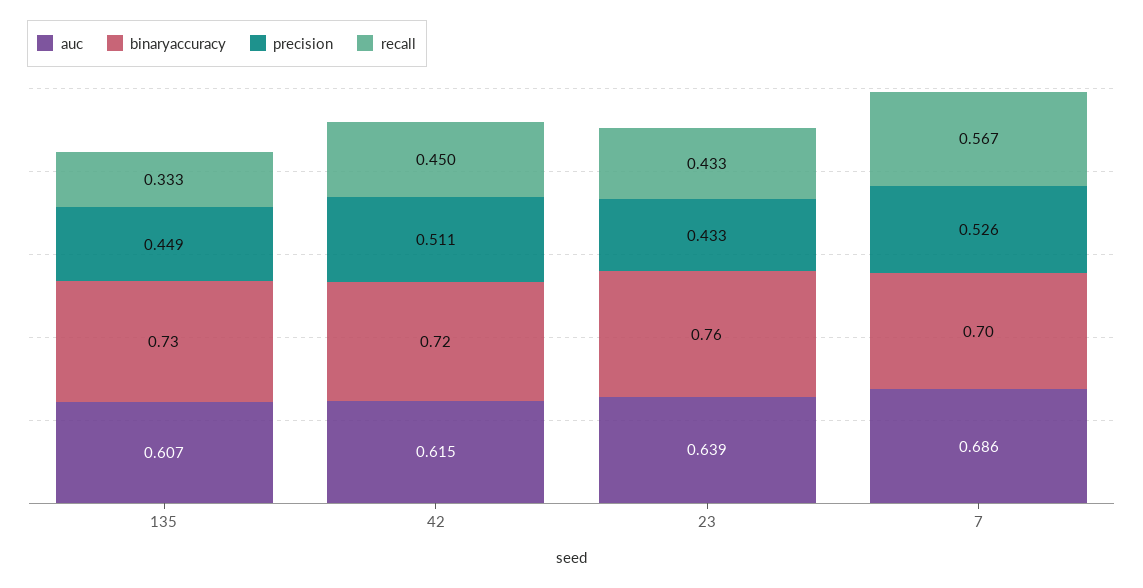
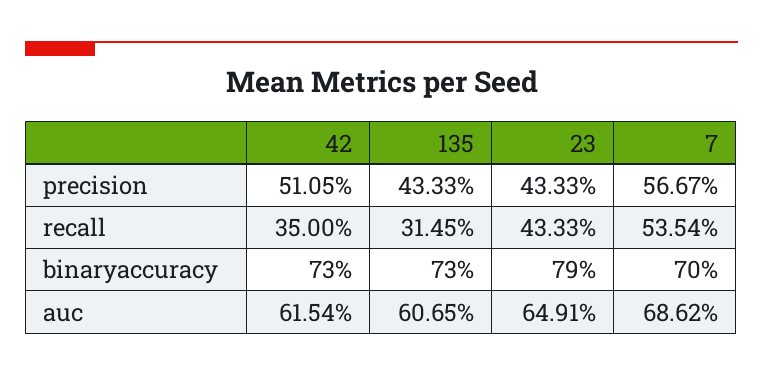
  {
    "auc": {
      "135": 0.6065,
      "42": 0.6154,
-     "23": 0.639,
+     "23": 0.6491,
      "7": 0.6862
    },
    "binaryaccuracy": {
      "135": 0.73,
-     "42": 0.72,
+     "42": 0.73,
-     "23": 0.76,
+     "23": 0.79,
      "7": 0.7
    },
    "precision": {
-     "135": 0.449,
+     "135": 0.4333,
      "42": 0.5105,
      "23": 0.4333,
-     "7": 0.526
+     "7": 0.5667
    },
    "recall": {
-     "135": 0.333,
+     "135": 0.3145,
-     "42": 0.45,
+     "42": 0.35,
      "23": 0.4333,
-     "7": 0.567
+     "7": 0.5354
    }
  }

